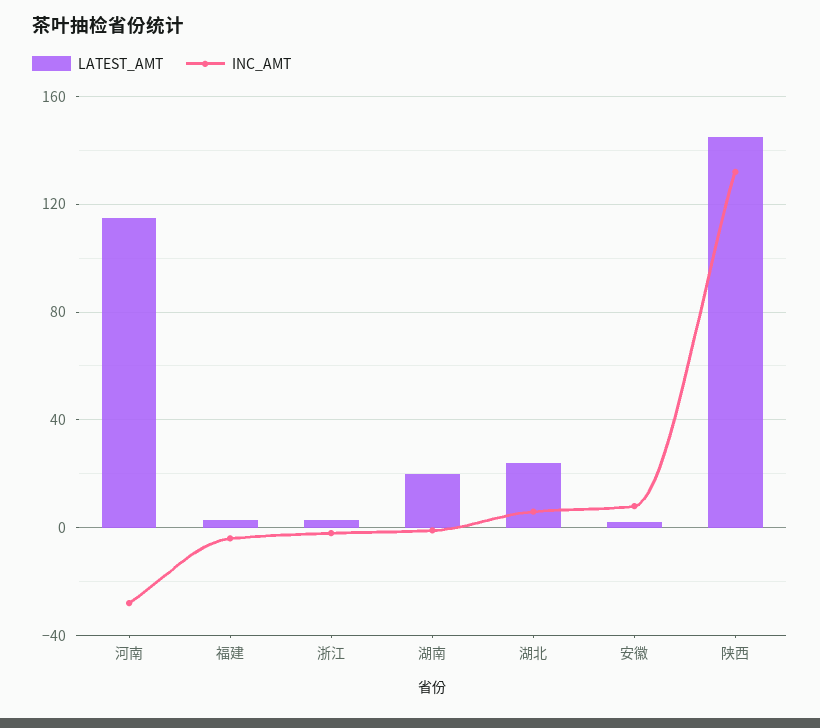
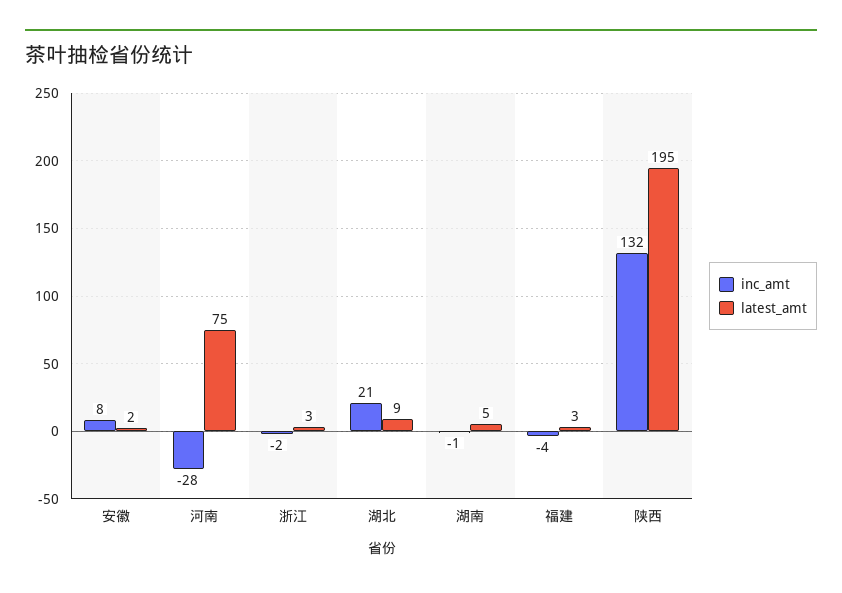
  {
    "LATEST_AMT": {
-     "河南": 115,
+     "河南": 75,
      "福建": 3,
      "浙江": 3,
-     "湖南": 20,
+     "湖南": 5,
-     "湖北": 25,
+     "湖北": 9,
      "安徽": 2,
-     "陕西": 145
+     "陕西": 195
    },
    "INC_AMT": {
      "河南": -28,
      "福建": -4,
      "浙江": -2,
      "湖南": -1,
-     "湖北": 5,
+     "湖北": 21,
      "安徽": 8,
      "陕西": 132
    }
  }

